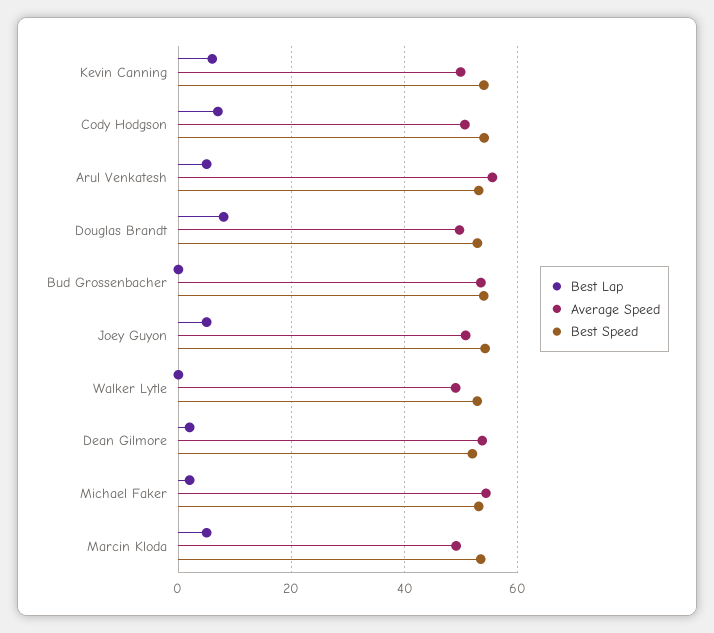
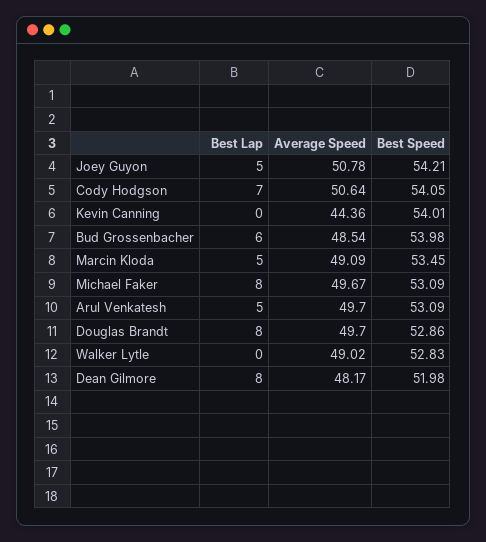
  {
    "Best Lap": {
-     "Kevin Canning": 6,
+     "Kevin Canning": 0,
      "Cody Hodgson": 7,
      "Arul Venkatesh": 5,
      "Douglas Brandt": 8,
-     "Bud Grossenbacher": 0,
+     "Bud Grossenbacher": 6,
      "Joey Guyon": 5,
      "Walker Lytle": 0,
-     "Dean Gilmore": 2,
+     "Dean Gilmore": 8,
-     "Michael Faker": 2,
+     "Michael Faker": 8,
      "Marcin Kloda": 5
    },
    "Average Speed": {
-     "Kevin Canning": 50,
+     "Kevin Canning": 44.36,
      "Cody Hodgson": 50.64,
-     "Arul Venkatesh": 56,
+     "Arul Venkatesh": 49.7,
      "Douglas Brandt": 49.7,
-     "Bud Grossenbacher": 54,
+     "Bud Grossenbacher": 48.54,
      "Joey Guyon": 50.78,
      "Walker Lytle": 49.02,
-     "Dean Gilmore": 54,
+     "Dean Gilmore": 48.17,
-     "Michael Faker": 54,
+     "Michael Faker": 49.67,
      "Marcin Kloda": 49.09
    },
    "Best Speed": {
      "Kevin Canning": 54.01,
      "Cody Hodgson": 54.05,
      "Arul Venkatesh": 53.09,
      "Douglas Brandt": 52.86,
      "Bud Grossenbacher": 53.98,
      "Joey Guyon": 54.21,
      "Walker Lytle": 52.83,
      "Dean Gilmore": 51.98,
      "Michael Faker": 53.09,
      "Marcin Kloda": 53.45
    }
  }

